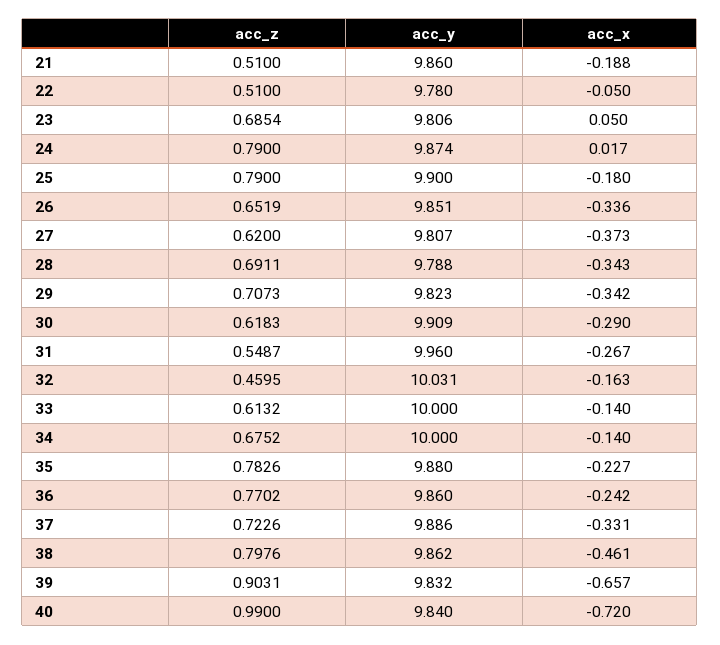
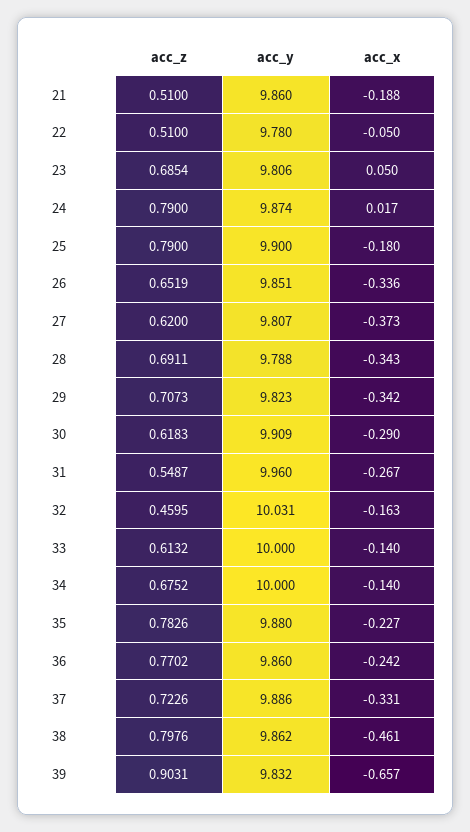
  {
    "acc_z": {
      "21": 0.51,
      "22": 0.51,
      "23": 0.6854,
      "24": 0.79,
      "25": 0.79,
      "26": 0.6519,
      "27": 0.62,
      "28": 0.6911,
      "29": 0.7073,
      "30": 0.6183,
      "31": 0.5487,
      "32": 0.4595,
      "33": 0.6132,
      "34": 0.6752,
      "35": 0.7826,
      "36": 0.7702,
      "37": 0.7226,
      "38": 0.7976,
-     "39": 0.9031,
+     "39": 0.9031
-     "40": 0.99
    },
    "acc_y": {
      "21": 9.86,
      "22": 9.78,
      "23": 9.806,
      "24": 9.874,
      "25": 9.9,
      "26": 9.851,
      "27": 9.807,
      "28": 9.788,
      "29": 9.823,
      "30": 9.909,
      "31": 9.96,
      "32": 10.031,
      "33": 10,
      "34": 10,
      "35": 9.88,
      "36": 9.86,
      "37": 9.886,
      "38": 9.862,
-     "39": 9.832,
+     "39": 9.832
-     "40": 9.84
    },
    "acc_x": {
      "21": -0.188,
      "22": -0.05,
      "23": 0.05,
      "24": 0.017,
      "25": -0.18,
      "26": -0.336,
      "27": -0.373,
      "28": -0.343,
      "29": -0.342,
      "30": -0.29,
      "31": -0.267,
      "32": -0.163,
      "33": -0.14,
      "34": -0.14,
      "35": -0.227,
      "36": -0.242,
      "37": -0.331,
      "38": -0.461,
-     "39": -0.657,
+     "39": -0.657
-     "40": -0.72
    }
  }

